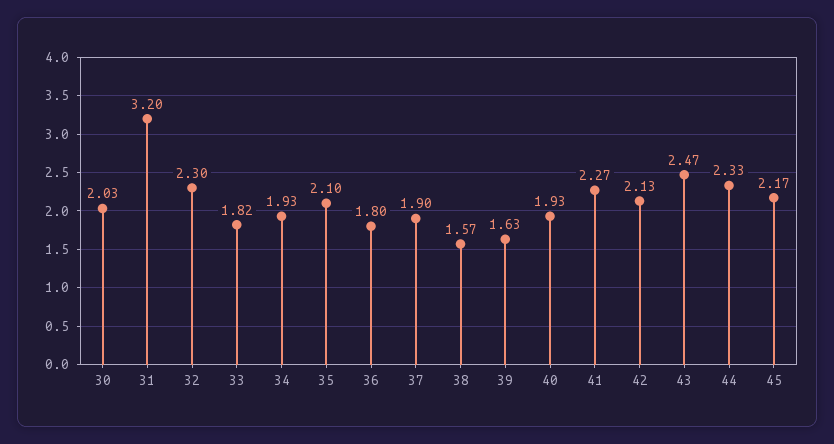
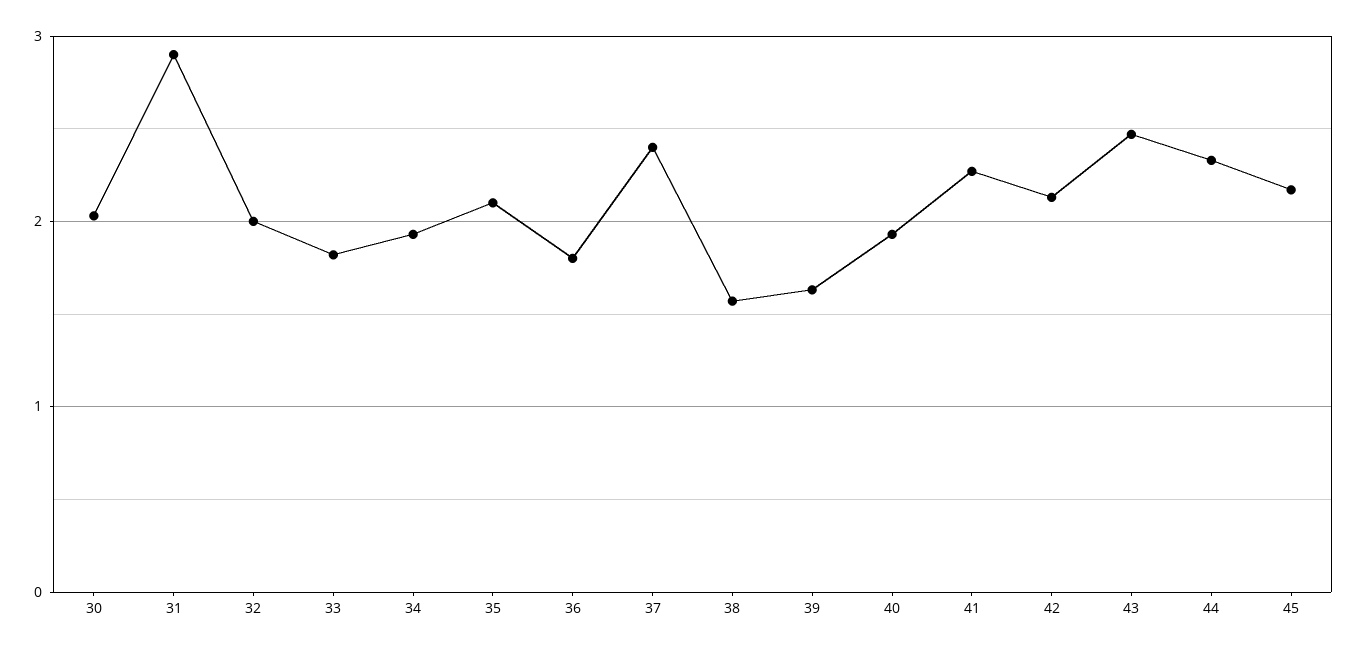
  {
    "30": 2.03,
-   "31": 3.2,
+   "31": 2.9,
-   "32": 2.3,
+   "32": 2,
    "33": 1.82,
    "34": 1.93,
    "35": 2.1,
    "36": 1.8,
-   "37": 1.9,
+   "37": 2.4,
    "38": 1.57,
    "39": 1.63,
    "40": 1.93,
    "41": 2.27,
    "42": 2.13,
    "43": 2.47,
    "44": 2.33,
    "45": 2.17
  }

